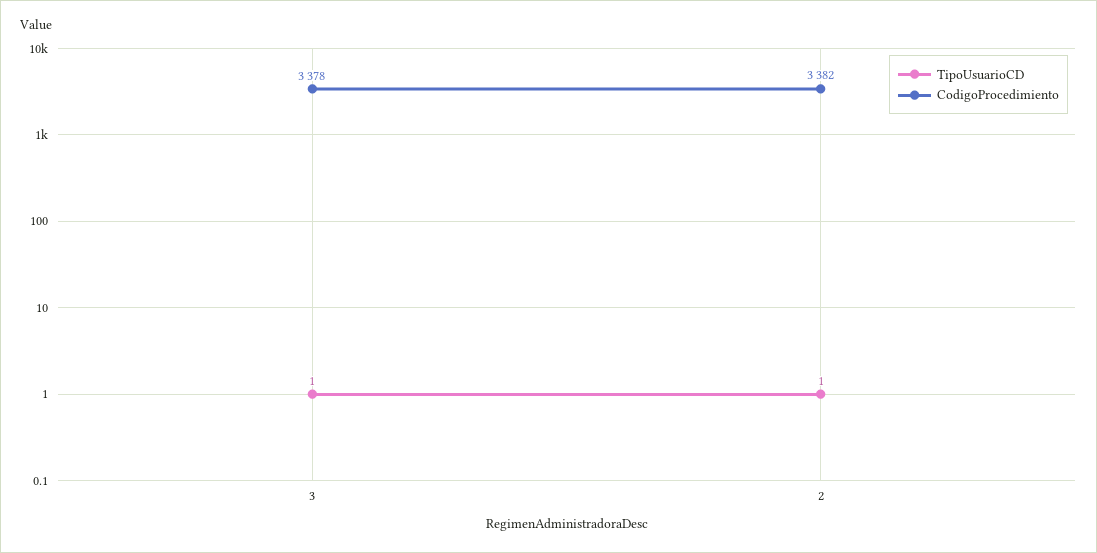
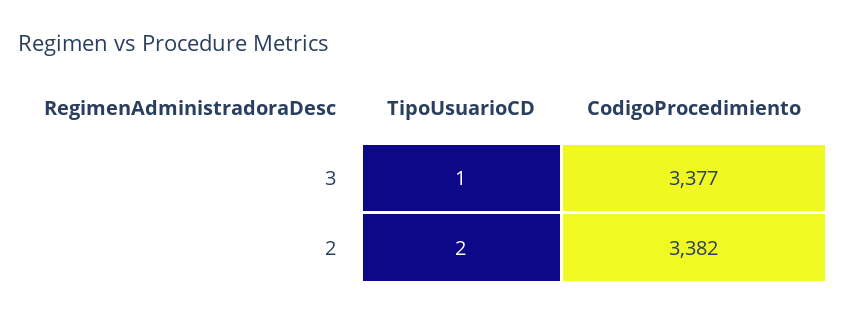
  {
    "TipoUsuarioCD": {
      "3": 1,
-     "2": 1
+     "2": 2
    },
    "CodigoProcedimiento": {
-     "3": 3378,
+     "3": 3377,
      "2": 3382
    }
  }

